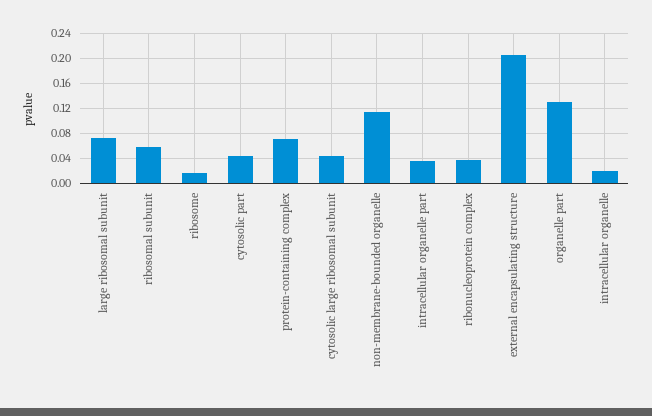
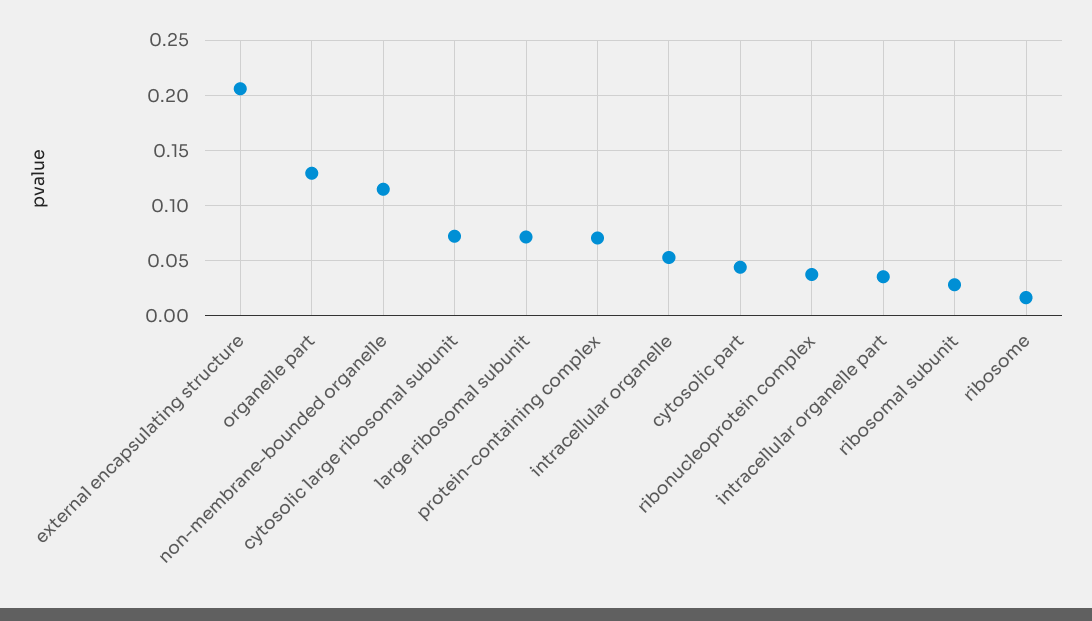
  {
    "large ribosomal subunit": 0.07,
-   "ribosomal subunit": 0.06,
+   "ribosomal subunit": 0.03,
    "ribosome": 0.02,
    "cytosolic part": 0.04,
    "protein-containing complex": 0.07,
-   "cytosolic large ribosomal subunit": 0.04,
+   "cytosolic large ribosomal subunit": 0.07,
    "non-membrane-bounded organelle": 0.11,
    "intracellular organelle part": 0.04,
    "ribonucleoprotein complex": 0.04,
    "external encapsulating structure": 0.21,
    "organelle part": 0.13,
-   "intracellular organelle": 0.02
+   "intracellular organelle": 0.05
  }

